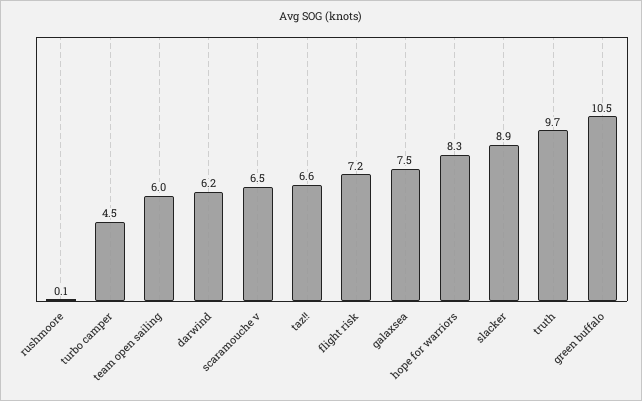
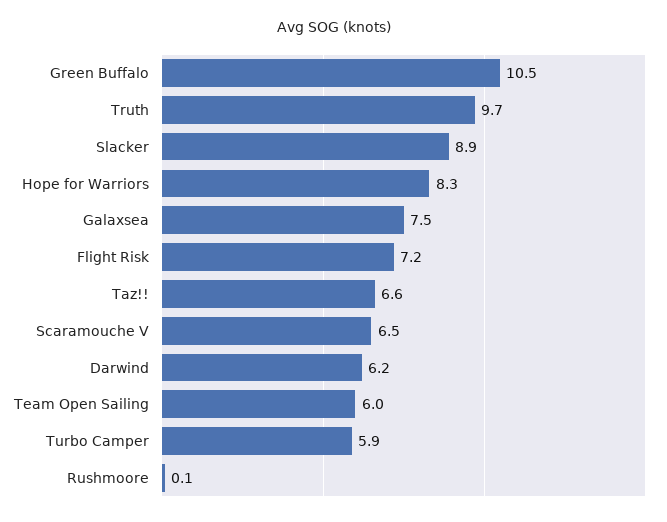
  {
    "rushmoore": 0.1,
-   "turbo camper": 4.5,
+   "turbo camper": 5.9,
    "team open sailing": 6,
    "darwind": 6.2,
    "scaramouche v": 6.5,
    "taz!!": 6.6,
    "flight risk": 7.2,
    "galaxsea": 7.5,
    "hope for warriors": 8.3,
    "slacker": 8.9,
    "truth": 9.7,
    "green buffalo": 10.5
  }

